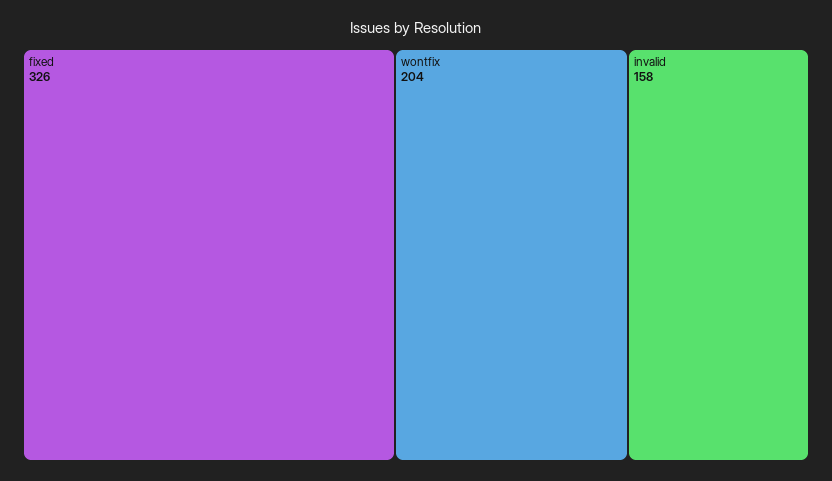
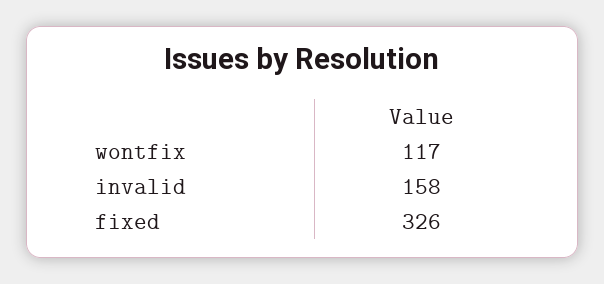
  {
    "fixed": 326,
-   "wontfix": 204,
+   "wontfix": 117,
    "invalid": 158
  }

